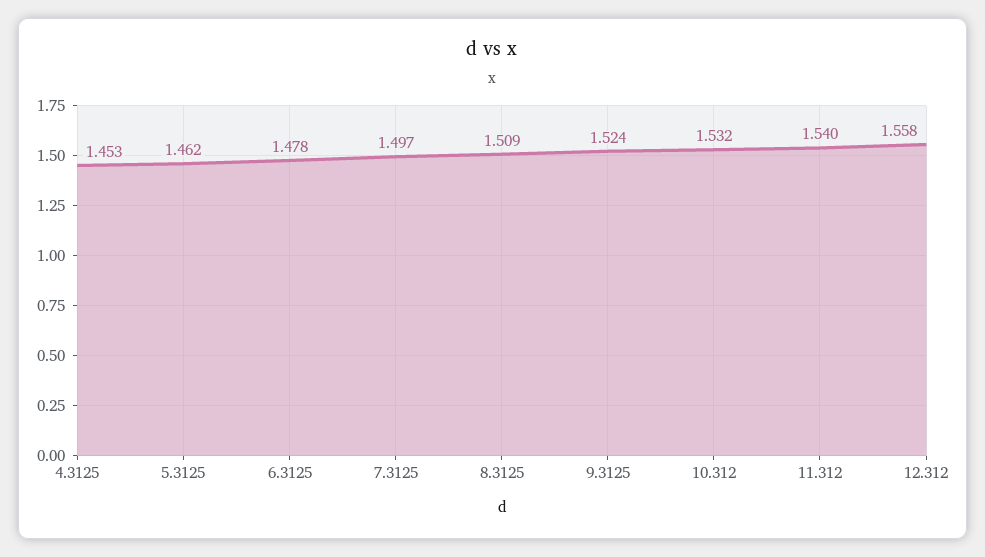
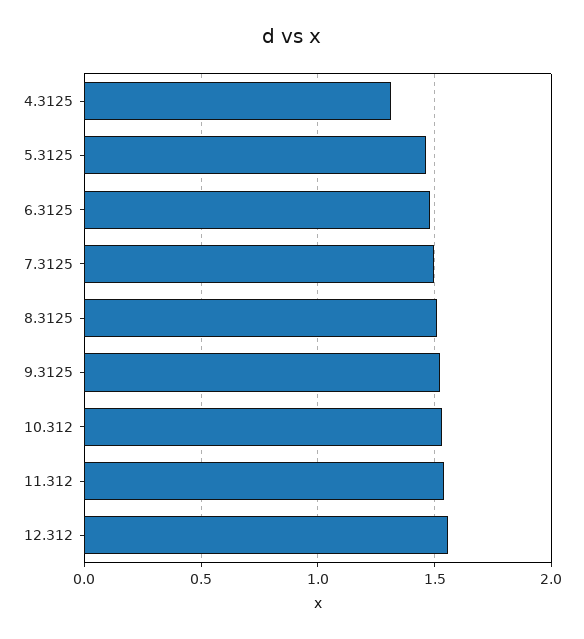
  {
-   "4.3125": 1.453,
+   "4.3125": 1.3,
    "5.3125": 1.462,
    "6.3125": 1.478,
    "7.3125": 1.497,
    "8.3125": 1.509,
    "9.3125": 1.524,
    "10.312": 1.532,
    "11.312": 1.54,
    "12.312": 1.558
  }

